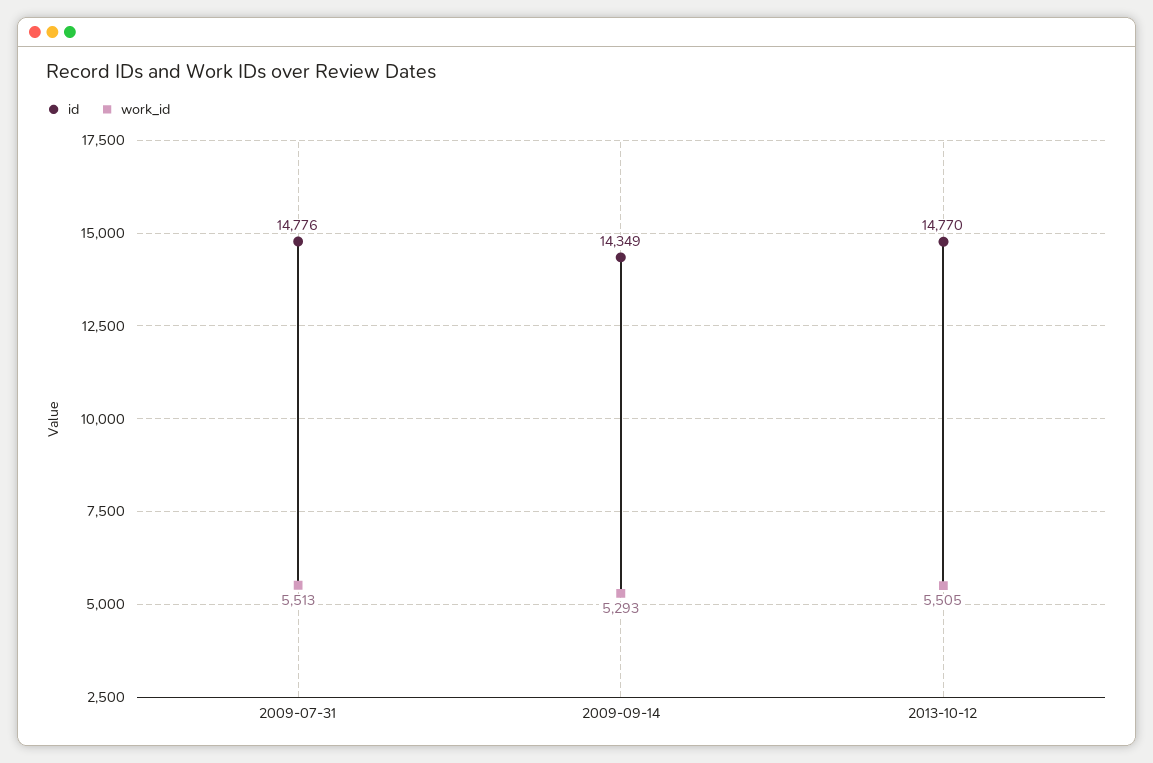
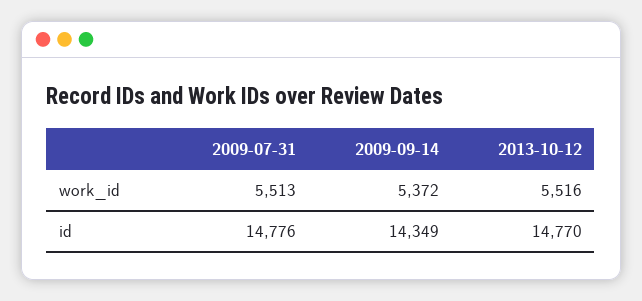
  {
    "id": {
      "2009-07-31": 14776,
      "2009-09-14": 14349,
      "2013-10-12": 14770
    },
    "work_id": {
      "2009-07-31": 5513,
-     "2009-09-14": 5293,
+     "2009-09-14": 5372,
-     "2013-10-12": 5505
+     "2013-10-12": 5516
    }
  }

